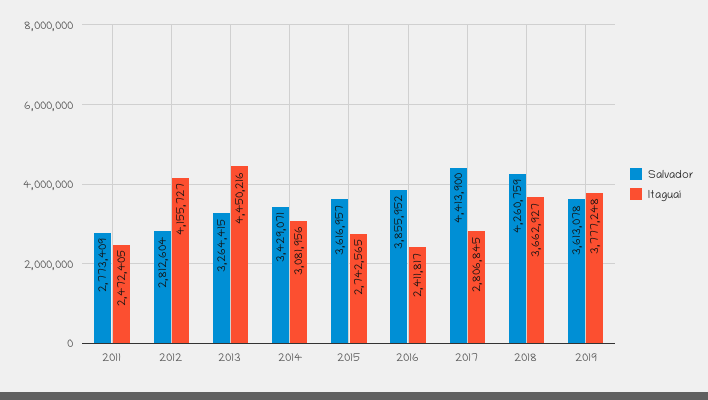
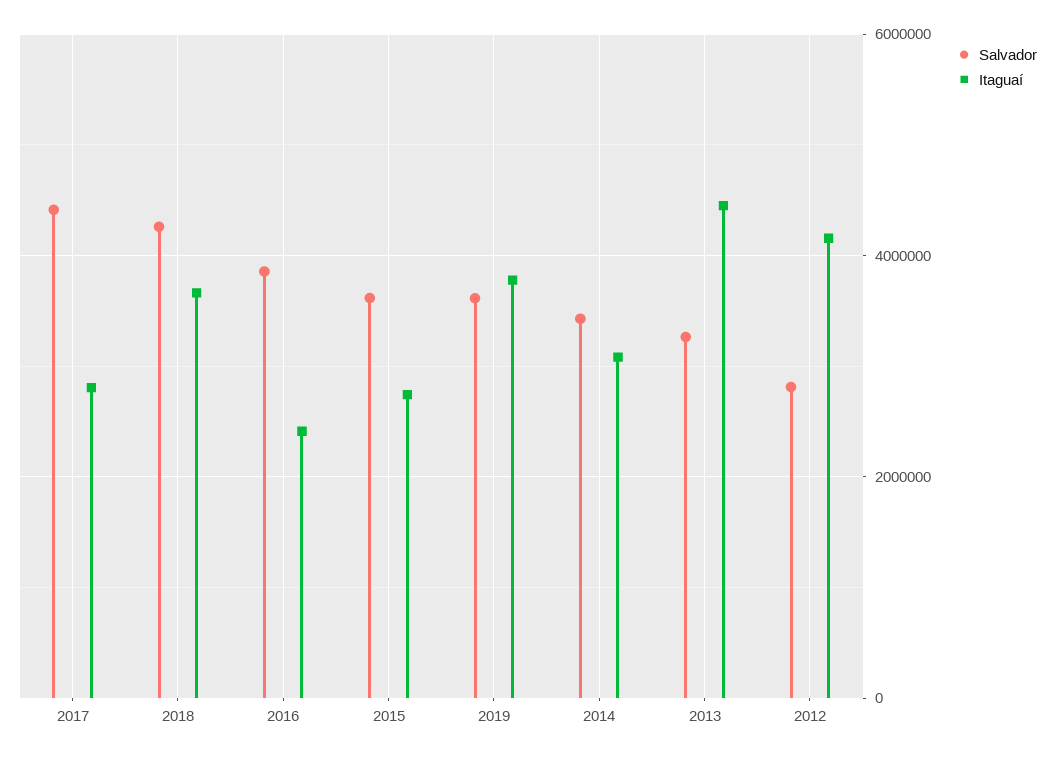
  {
    "Salvador": {
-     "2011": 2773409,
      "2012": 2812604,
      "2013": 3264415,
      "2014": 3429071,
      "2015": 3616957,
      "2016": 3855952,
      "2017": 4413900,
      "2018": 4260759,
      "2019": 3613078
    },
    "Itaguaí": {
-     "2011": 2472405,
      "2012": 4155727,
      "2013": 4450216,
      "2014": 3081956,
      "2015": 2742565,
      "2016": 2411817,
      "2017": 2806845,
      "2018": 3662927,
      "2019": 3777248
    }
  }

